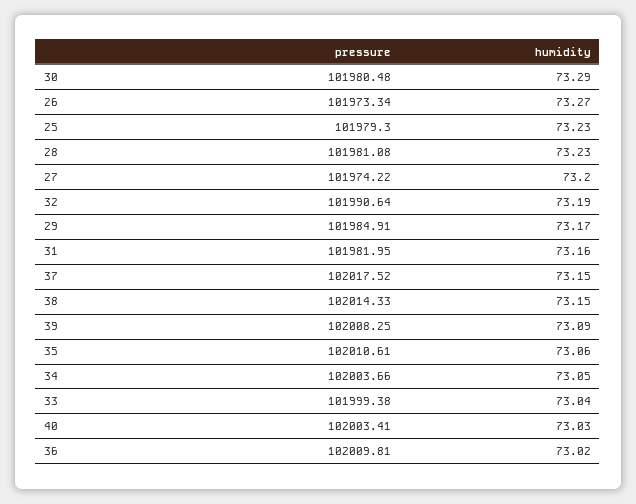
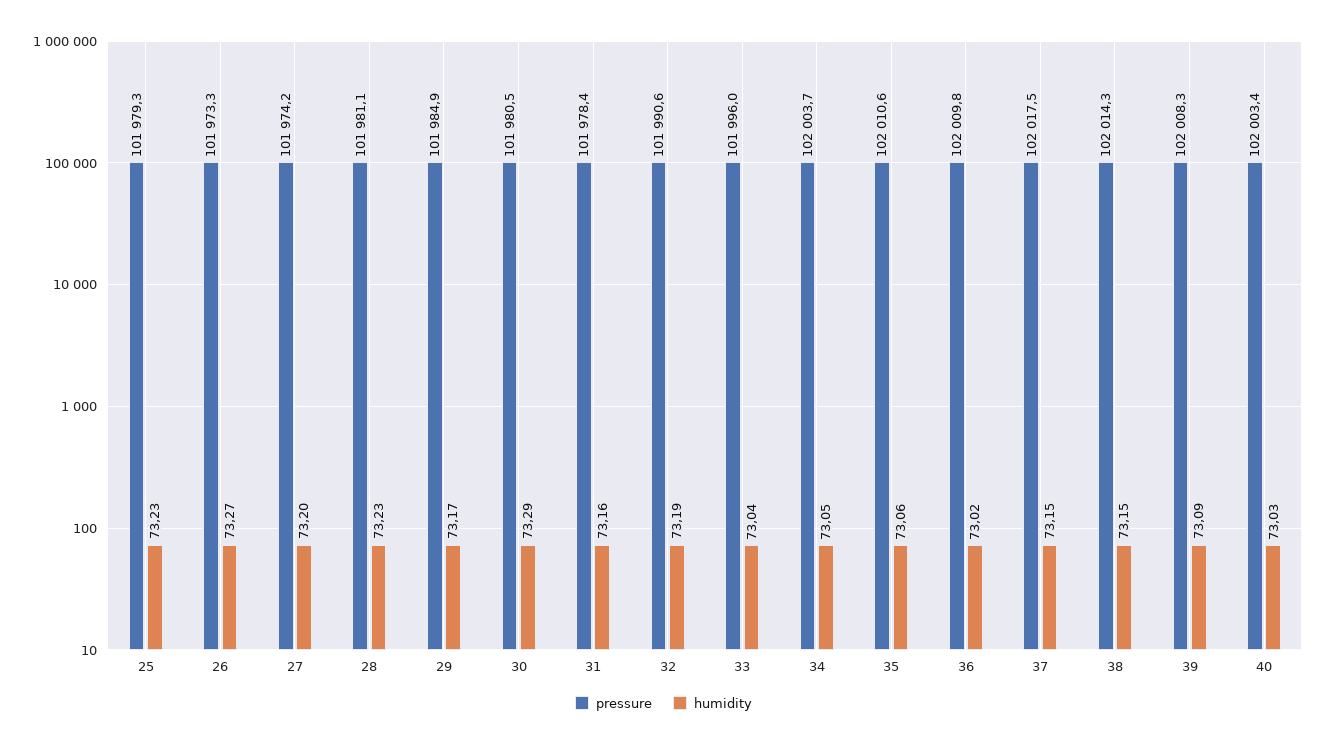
  {
    "pressure": {
      "30": 101980.48,
      "26": 101973.34,
      "25": 101979.3,
      "28": 101981.08,
      "27": 101974.22,
      "32": 101990.64,
      "29": 101984.91,
-     "31": 101981.95,
+     "31": 101978.4,
      "37": 102017.52,
      "38": 102014.33,
      "39": 102008.25,
      "35": 102010.61,
      "34": 102003.66,
-     "33": 101999.38,
+     "33": 101996,
      "40": 102003.41,
      "36": 102009.81
    },
    "humidity": {
      "30": 73.29,
      "26": 73.27,
      "25": 73.23,
      "28": 73.23,
      "27": 73.2,
      "32": 73.19,
      "29": 73.17,
      "31": 73.16,
      "37": 73.15,
      "38": 73.15,
      "39": 73.09,
      "35": 73.06,
      "34": 73.05,
      "33": 73.04,
      "40": 73.03,
      "36": 73.02
    }
  }

